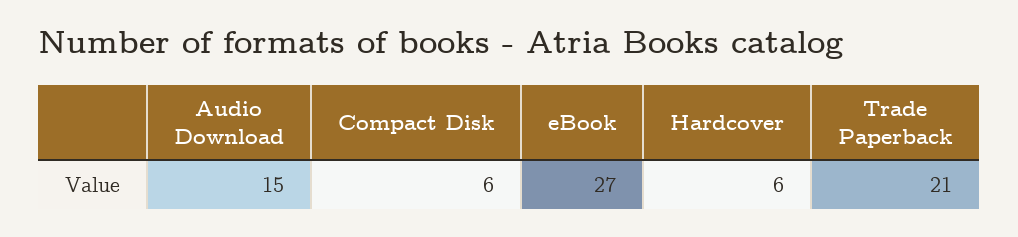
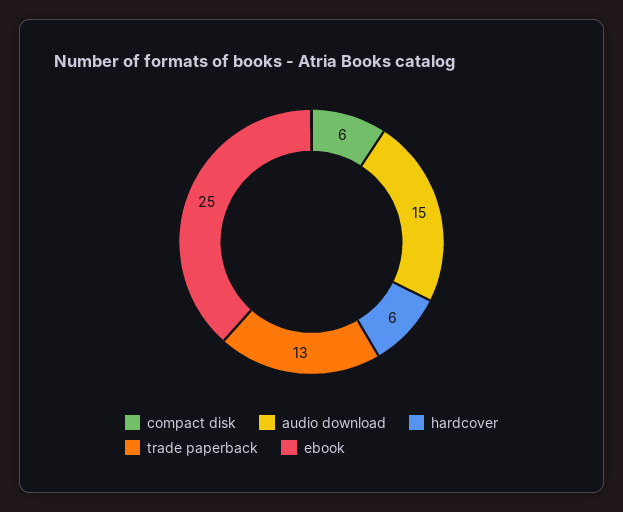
  {
    "Audio Download": 15,
    "Compact Disk": 6,
-   "eBook": 27,
+   "eBook": 25,
    "Hardcover": 6,
-   "Trade Paperback": 21
+   "Trade Paperback": 13
  }

